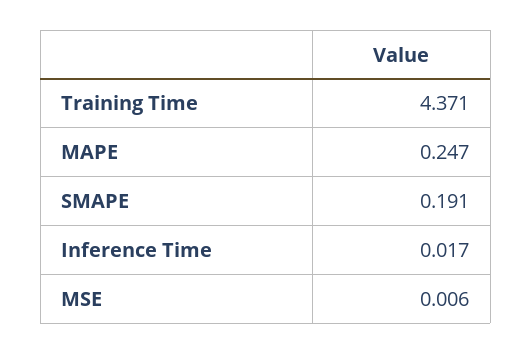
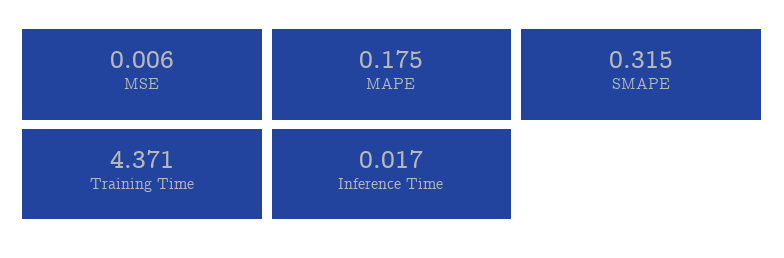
  {
    "Training Time": 4.371,
-   "MAPE": 0.247,
+   "MAPE": 0.175,
-   "SMAPE": 0.191,
+   "SMAPE": 0.315,
    "Inference Time": 0.017,
    "MSE": 0.006
  }

